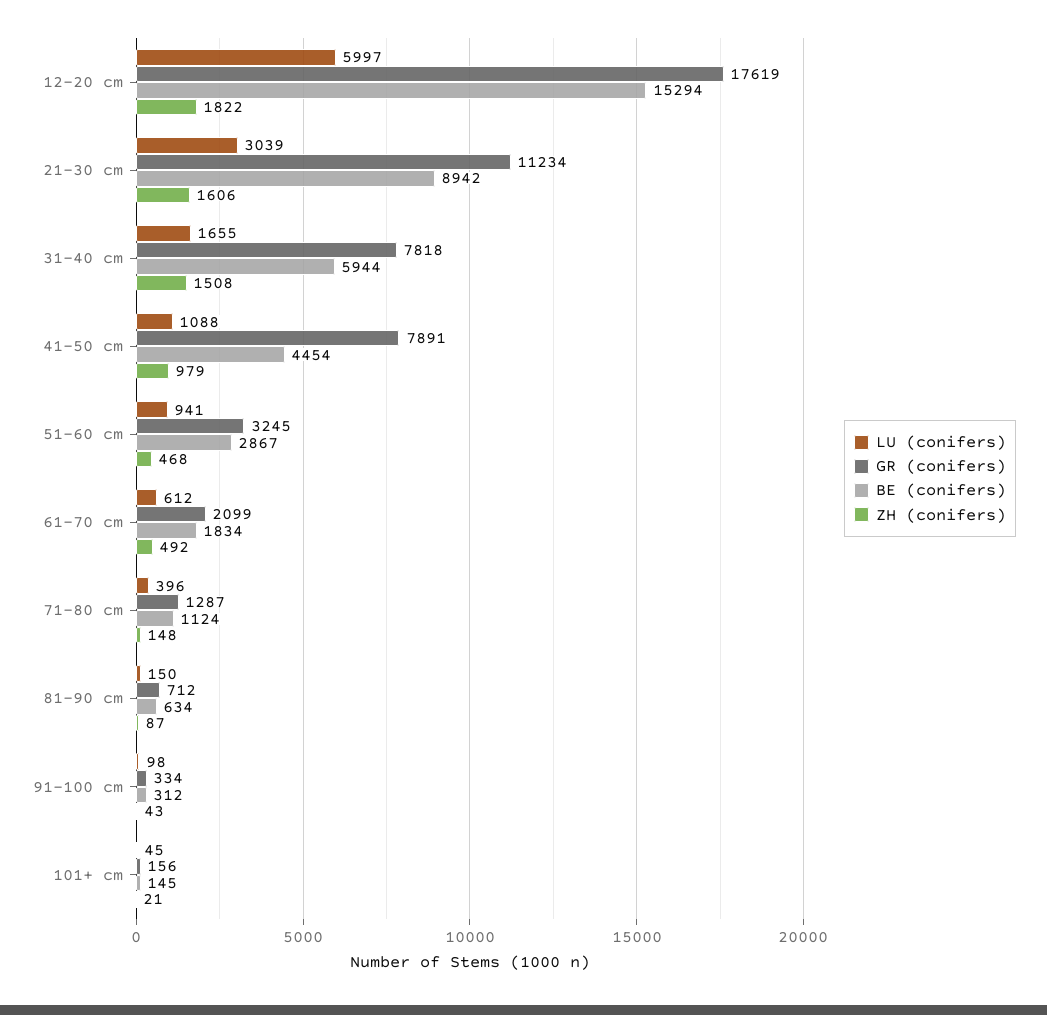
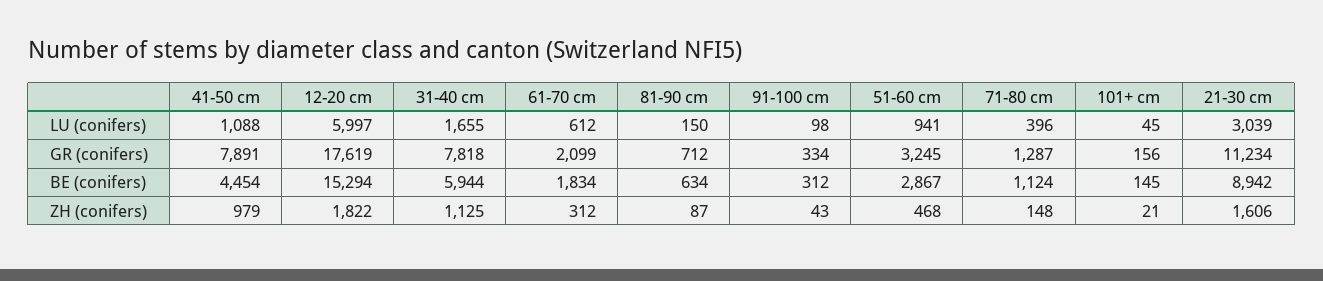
  {
    "LU (conifers)": {
      "12-20 cm": 5997,
      "21-30 cm": 3039,
      "31-40 cm": 1655,
      "41-50 cm": 1088,
      "51-60 cm": 941,
      "61-70 cm": 612,
      "71-80 cm": 396,
      "81-90 cm": 150,
      "91-100 cm": 98,
      "101+ cm": 45
    },
    "GR (conifers)": {
      "12-20 cm": 17619,
      "21-30 cm": 11234,
      "31-40 cm": 7818,
      "41-50 cm": 7891,
      "51-60 cm": 3245,
      "61-70 cm": 2099,
      "71-80 cm": 1287,
      "81-90 cm": 712,
      "91-100 cm": 334,
      "101+ cm": 156
    },
    "BE (conifers)": {
      "12-20 cm": 15294,
      "21-30 cm": 8942,
      "31-40 cm": 5944,
      "41-50 cm": 4454,
      "51-60 cm": 2867,
      "61-70 cm": 1834,
      "71-80 cm": 1124,
      "81-90 cm": 634,
      "91-100 cm": 312,
      "101+ cm": 145
    },
    "ZH (conifers)": {
      "12-20 cm": 1822,
      "21-30 cm": 1606,
-     "31-40 cm": 1508,
+     "31-40 cm": 1125,
      "41-50 cm": 979,
      "51-60 cm": 468,
-     "61-70 cm": 492,
+     "61-70 cm": 312,
      "71-80 cm": 148,
      "81-90 cm": 87,
      "91-100 cm": 43,
      "101+ cm": 21
    }
  }

